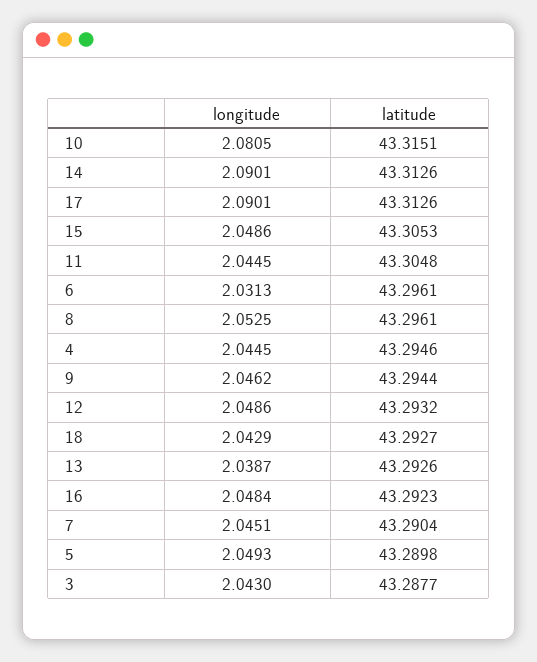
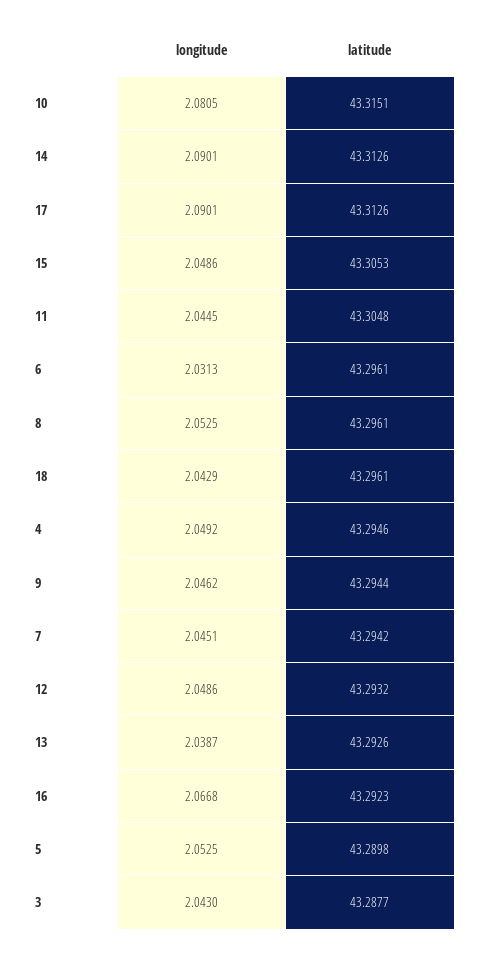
  {
    "longitude": {
      "10": 2.0805,
      "14": 2.0901,
      "17": 2.0901,
      "15": 2.0486,
      "11": 2.0445,
      "6": 2.0313,
      "8": 2.0525,
-     "4": 2.0445,
+     "4": 2.0492,
      "9": 2.0462,
      "12": 2.0486,
      "18": 2.0429,
      "13": 2.0387,
-     "16": 2.0484,
+     "16": 2.0668,
      "7": 2.0451,
-     "5": 2.0493,
+     "5": 2.0525,
      "3": 2.043
    },
    "latitude": {
      "10": 43.3151,
      "14": 43.3126,
      "17": 43.3126,
      "15": 43.3053,
      "11": 43.3048,
      "6": 43.2961,
      "8": 43.2961,
      "4": 43.2946,
      "9": 43.2944,
      "12": 43.2932,
-     "18": 43.2927,
+     "18": 43.2961,
      "13": 43.2926,
      "16": 43.2923,
-     "7": 43.2904,
+     "7": 43.2942,
      "5": 43.2898,
      "3": 43.2877
    }
  }

